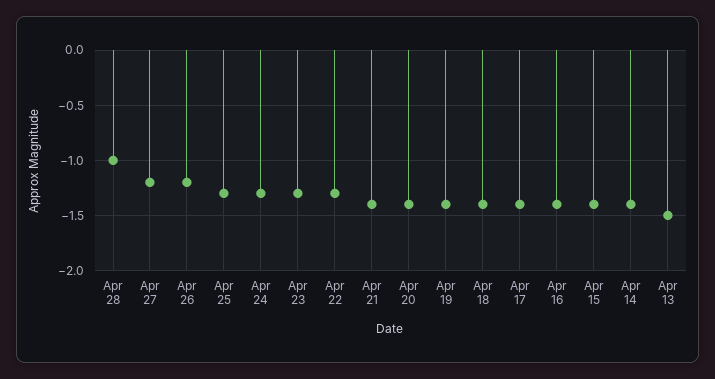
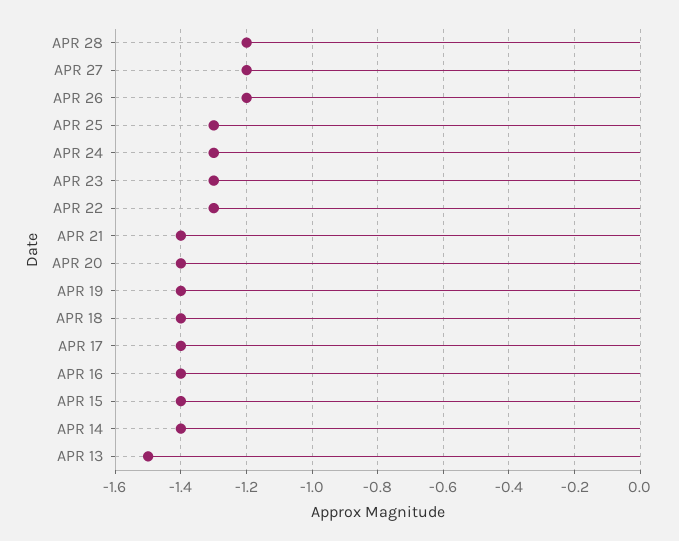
  {
-   "Apr 28": -1,
+   "Apr 28": -1.2,
    "Apr 27": -1.2,
    "Apr 26": -1.2,
    "Apr 25": -1.3,
    "Apr 24": -1.3,
    "Apr 23": -1.3,
    "Apr 22": -1.3,
    "Apr 21": -1.4,
    "Apr 20": -1.4,
    "Apr 19": -1.4,
    "Apr 18": -1.4,
    "Apr 17": -1.4,
    "Apr 16": -1.4,
    "Apr 15": -1.4,
    "Apr 14": -1.4,
    "Apr 13": -1.5
  }

